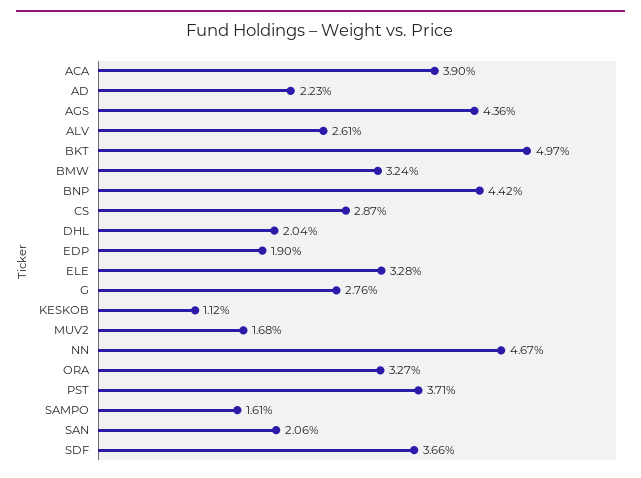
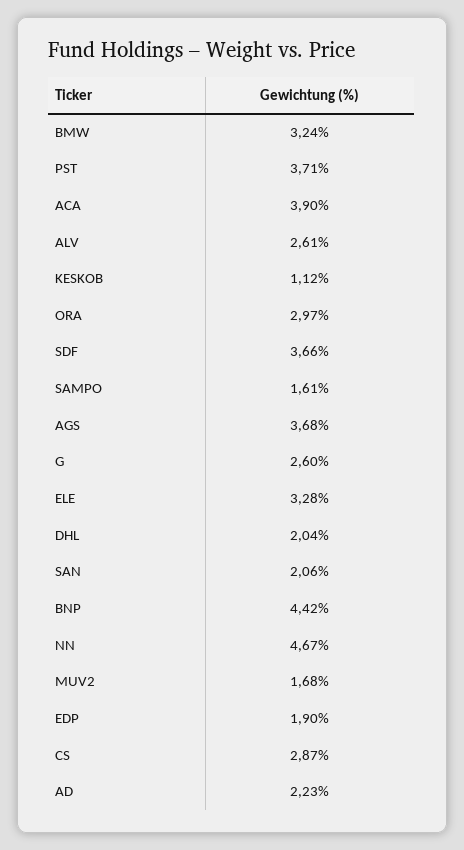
  {
    "ACA": 3.9,
    "AD": 2.23,
-   "AGS": 4.36,
+   "AGS": 3.68,
    "ALV": 2.61,
-   "BKT": 4.97,
    "BMW": 3.24,
    "BNP": 4.42,
    "CS": 2.87,
    "DHL": 2.04,
    "EDP": 1.9,
    "ELE": 3.28,
-   "G": 2.76,
+   "G": 2.6,
    "KESKOB": 1.12,
    "MUV2": 1.68,
    "NN": 4.67,
-   "ORA": 3.27,
+   "ORA": 2.97,
    "PST": 3.71,
    "SAMPO": 1.61,
    "SAN": 2.06,
    "SDF": 3.66
  }

